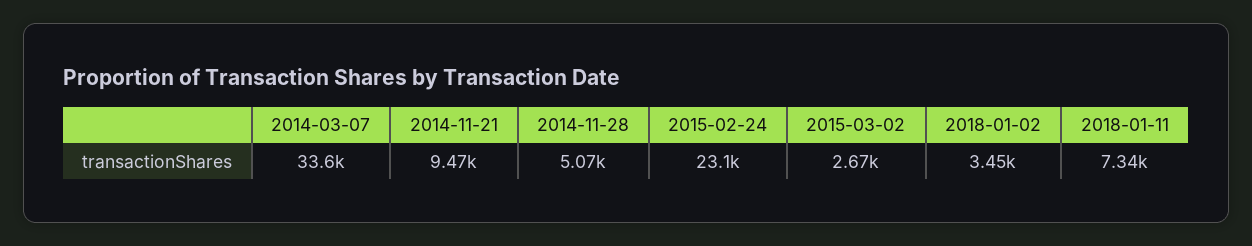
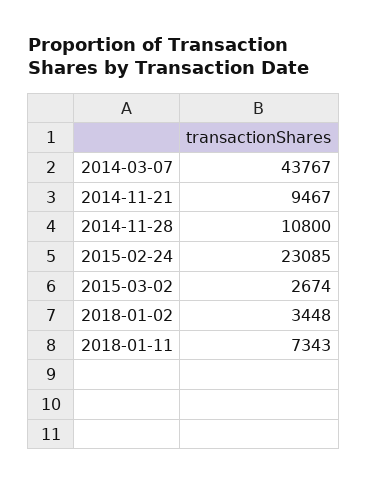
  {
-   "2014-03-07": 33600,
+   "2014-03-07": 43767,
    "2014-11-21": 9467,
-   "2014-11-28": 5070,
+   "2014-11-28": 10800,
    "2015-02-24": 23085,
    "2015-03-02": 2674,
    "2018-01-02": 3448,
    "2018-01-11": 7343
  }

